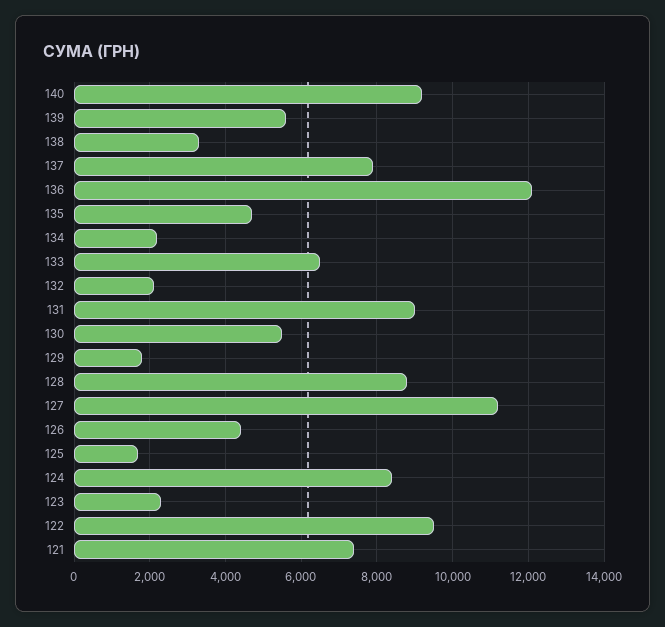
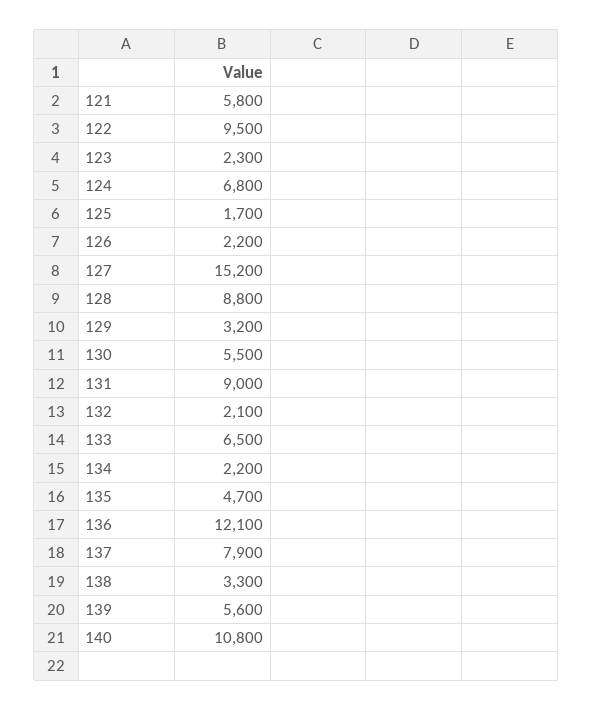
  {
-   "140": 9200,
+   "140": 10800,
    "139": 5600,
    "138": 3300,
    "137": 7900,
    "136": 12100,
    "135": 4700,
    "134": 2200,
    "133": 6500,
    "132": 2100,
    "131": 9000,
    "130": 5500,
-   "129": 1800,
+   "129": 3200,
    "128": 8800,
-   "127": 11200,
+   "127": 15200,
-   "126": 4400,
+   "126": 2200,
    "125": 1700,
-   "124": 8400,
+   "124": 6800,
    "123": 2300,
    "122": 9500,
-   "121": 7400
+   "121": 5800
  }

